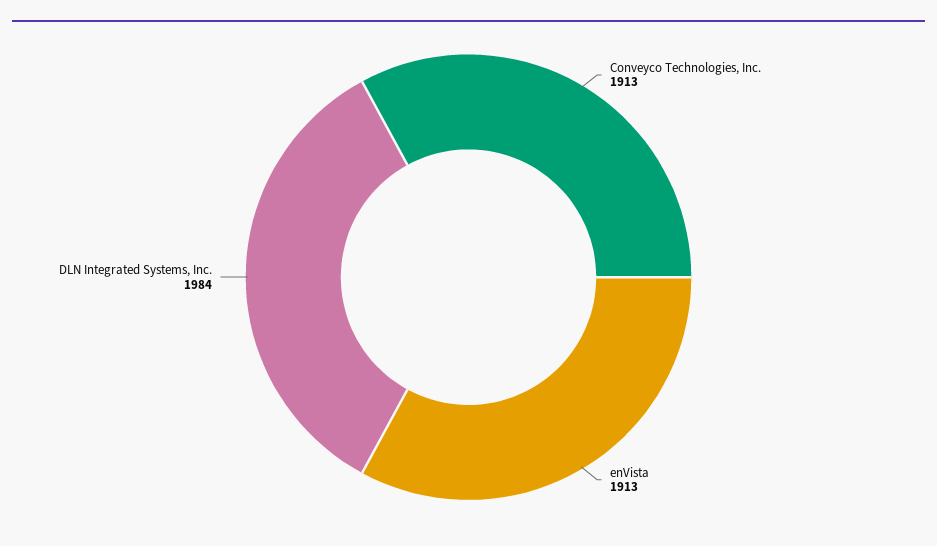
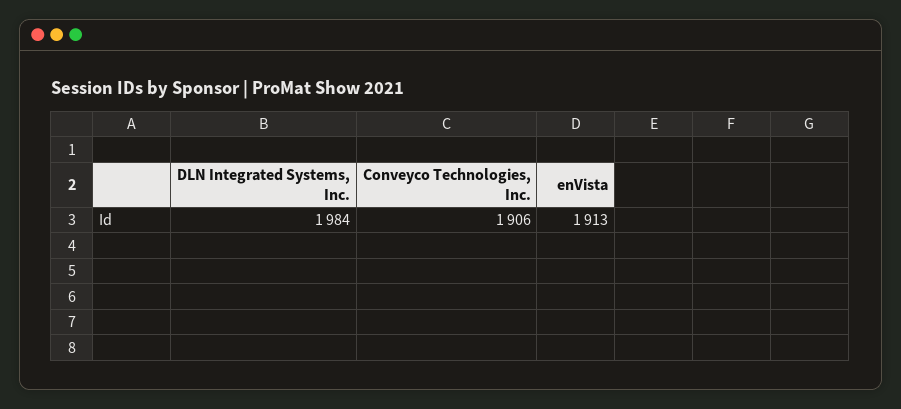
  {
-   "Conveyco Technologies, Inc.": 1913,
+   "Conveyco Technologies, Inc.": 1906,
    "enVista": 1913,
    "DLN Integrated Systems, Inc.": 1984
  }

